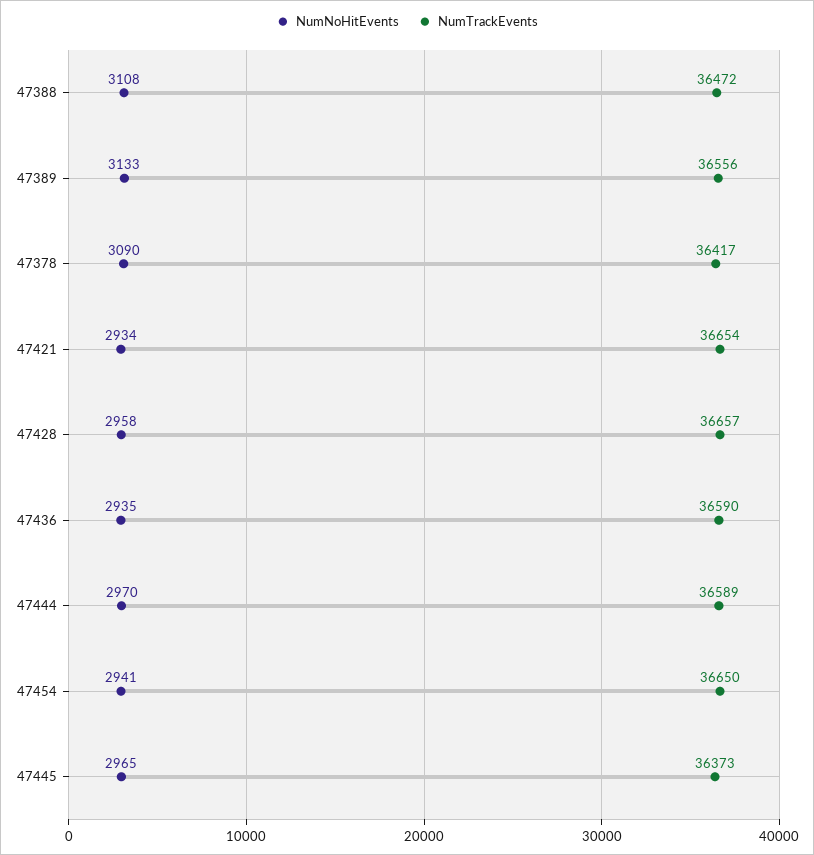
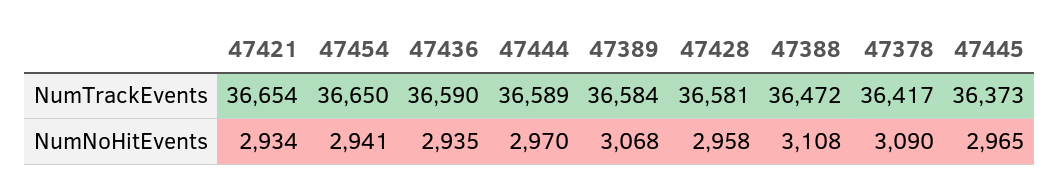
  {
    "NumNoHitEvents": {
      "47388": 3108,
-     "47389": 3133,
+     "47389": 3068,
      "47378": 3090,
      "47421": 2934,
      "47428": 2958,
      "47436": 2935,
      "47444": 2970,
      "47454": 2941,
      "47445": 2965
    },
    "NumTrackEvents": {
      "47388": 36472,
-     "47389": 36556,
+     "47389": 36584,
      "47378": 36417,
      "47421": 36654,
-     "47428": 36657,
+     "47428": 36581,
      "47436": 36590,
      "47444": 36589,
      "47454": 36650,
      "47445": 36373
    }
  }

